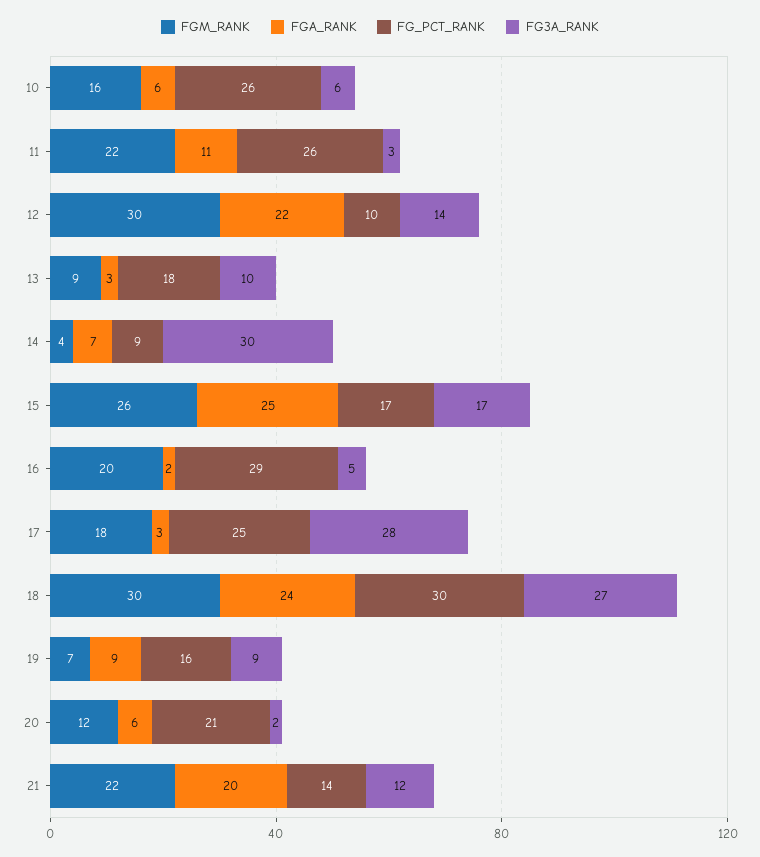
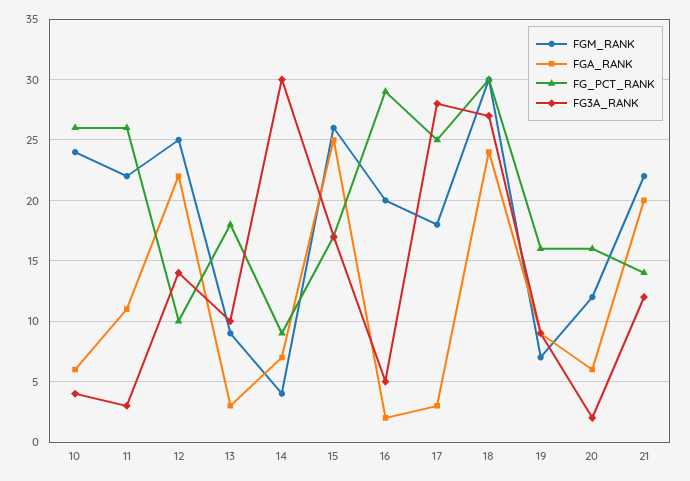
  {
    "FGM_RANK": {
-     "10": 16,
+     "10": 24,
      "11": 22,
-     "12": 30,
+     "12": 25,
      "13": 9,
      "14": 4,
      "15": 26,
      "16": 20,
      "17": 18,
      "18": 30,
      "19": 7,
      "20": 12,
      "21": 22
    },
    "FGA_RANK": {
      "10": 6,
      "11": 11,
      "12": 22,
      "13": 3,
      "14": 7,
      "15": 25,
      "16": 2,
      "17": 3,
      "18": 24,
      "19": 9,
      "20": 6,
      "21": 20
    },
    "FG_PCT_RANK": {
      "10": 26,
      "11": 26,
      "12": 10,
      "13": 18,
      "14": 9,
      "15": 17,
      "16": 29,
      "17": 25,
      "18": 30,
      "19": 16,
-     "20": 21,
+     "20": 16,
      "21": 14
    },
    "FG3A_RANK": {
-     "10": 6,
+     "10": 4,
      "11": 3,
      "12": 14,
      "13": 10,
      "14": 30,
      "15": 17,
      "16": 5,
      "17": 28,
      "18": 27,
      "19": 9,
      "20": 2,
      "21": 12
    }
  }

